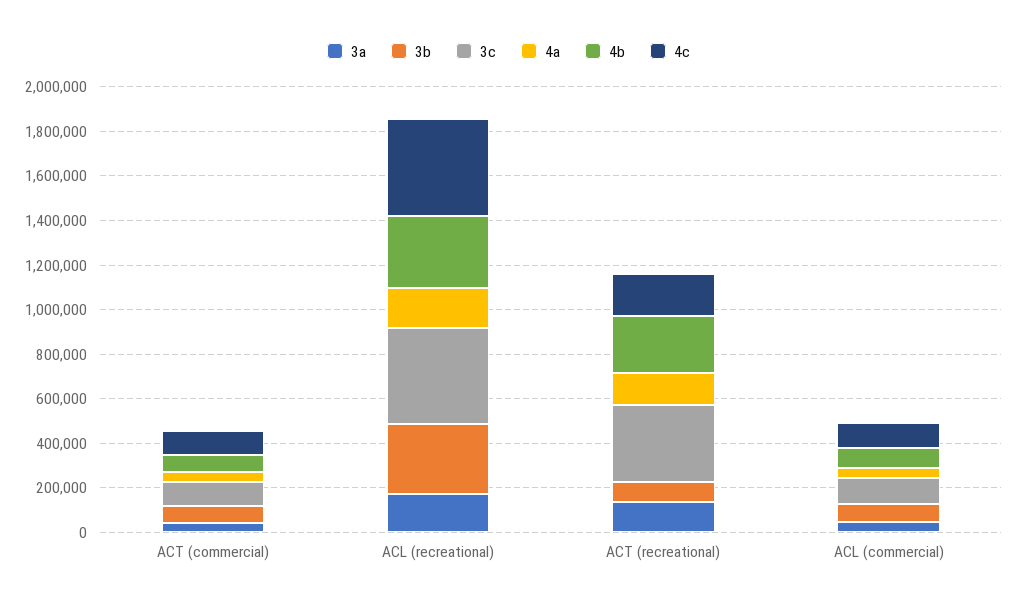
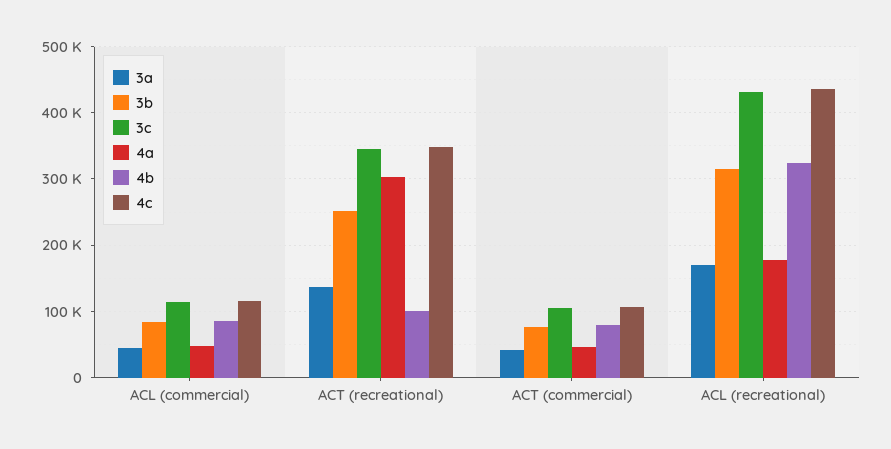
  {
    "3a": {
      "ACT (commercial)": 40000,
      "ACL (recreational)": 170000,
      "ACT (recreational)": 140000,
      "ACL (commercial)": 50000
    },
    "3b": {
      "ACT (commercial)": 80000,
      "ACL (recreational)": 320000,
-     "ACT (recreational)": 100000,
+     "ACT (recreational)": 250000,
      "ACL (commercial)": 80000
    },
    "3c": {
      "ACT (commercial)": 110000,
      "ACL (recreational)": 430000,
      "ACT (recreational)": 350000,
      "ACL (commercial)": 110000
    },
    "4a": {
      "ACT (commercial)": 50000,
      "ACL (recreational)": 180000,
-     "ACT (recreational)": 150000,
+     "ACT (recreational)": 300000,
      "ACL (commercial)": 50000
    },
    "4b": {
      "ACT (commercial)": 80000,
      "ACL (recreational)": 320000,
-     "ACT (recreational)": 250000,
+     "ACT (recreational)": 100000,
      "ACL (commercial)": 90000
    },
    "4c": {
      "ACT (commercial)": 110000,
      "ACL (recreational)": 440000,
-     "ACT (recreational)": 200000,
+     "ACT (recreational)": 350000,
      "ACL (commercial)": 120000
    }
  }

